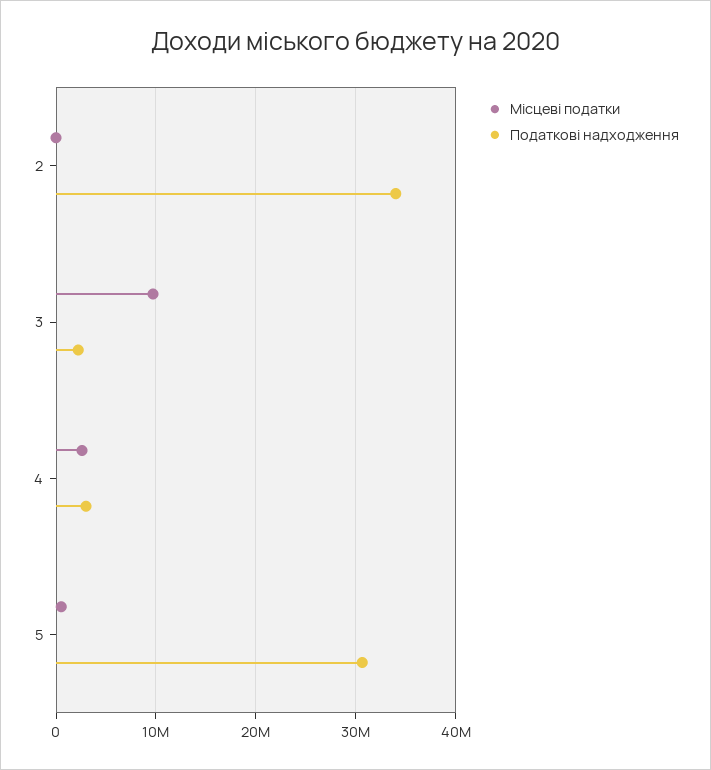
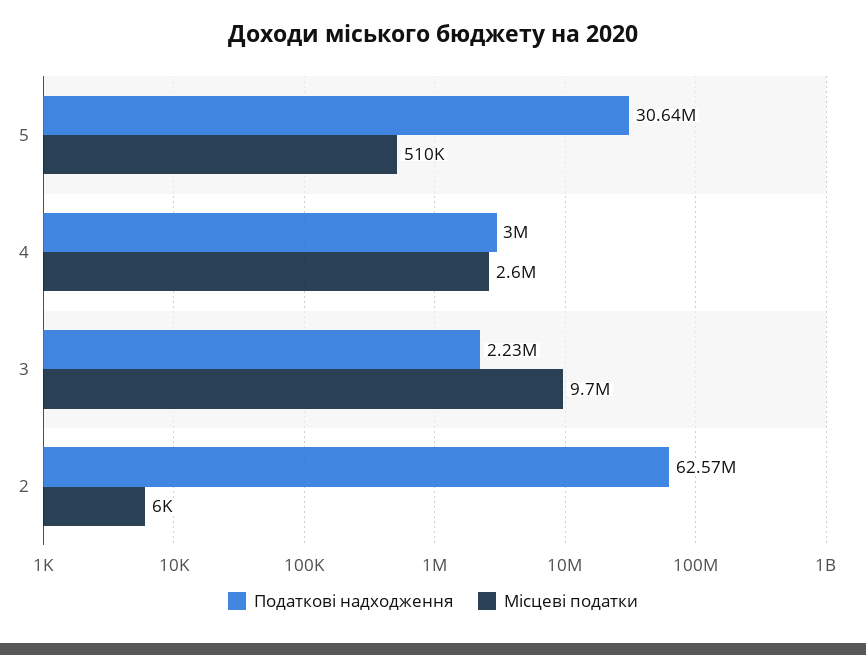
  {
    "Місцеві податки": {
      "2": 6000,
      "3": 9700000,
      "4": 2600000,
      "5": 510000
    },
    "Податкові надходження": {
-     "2": 34000000,
+     "2": 62570000,
      "3": 2230000,
      "4": 3000000,
      "5": 30640000
    }
  }

